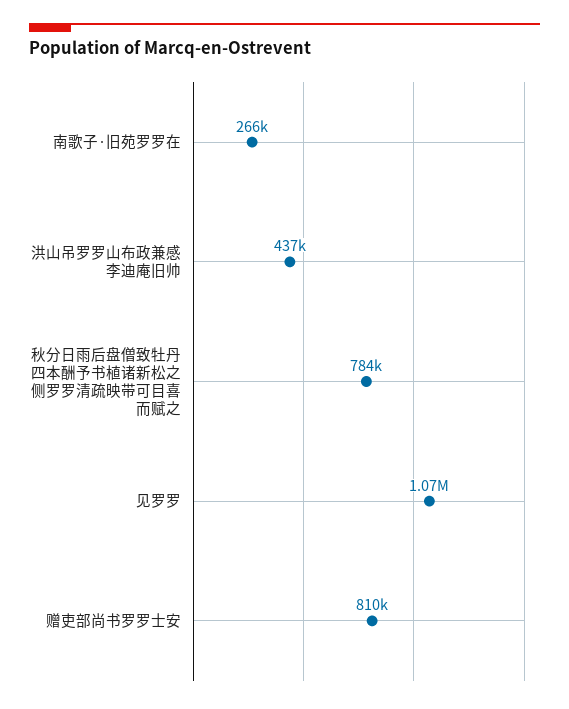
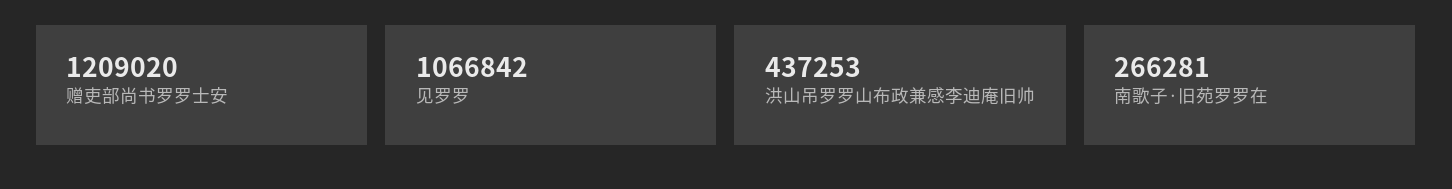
  {
    "南歌子·旧苑罗罗在": 266281,
    "洪山吊罗罗山布政兼感李迪庵旧帅": 437253,
-   "秋分日雨后盘僧致牡丹四本酬予书植诸新松之侧罗罗清疏映带可目喜而赋之": 784000,
    "见罗罗": 1066842,
-   "赠吏部尚书罗罗士安": 810000
+   "赠吏部尚书罗罗士安": 1209020
  }

